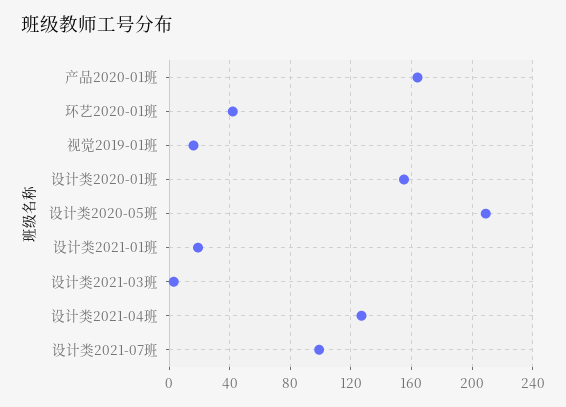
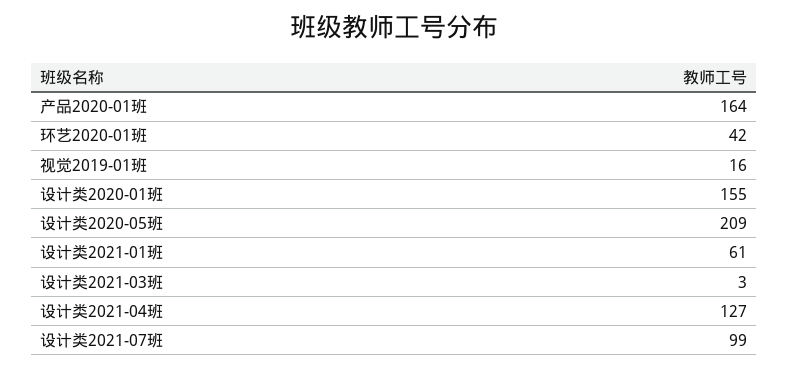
  {
    "产品2020-01班": 164,
    "环艺2020-01班": 42,
    "视觉2019-01班": 16,
    "设计类2020-01班": 155,
    "设计类2020-05班": 209,
-   "设计类2021-01班": 20,
+   "设计类2021-01班": 61,
    "设计类2021-03班": 3,
    "设计类2021-04班": 127,
    "设计类2021-07班": 99
  }

